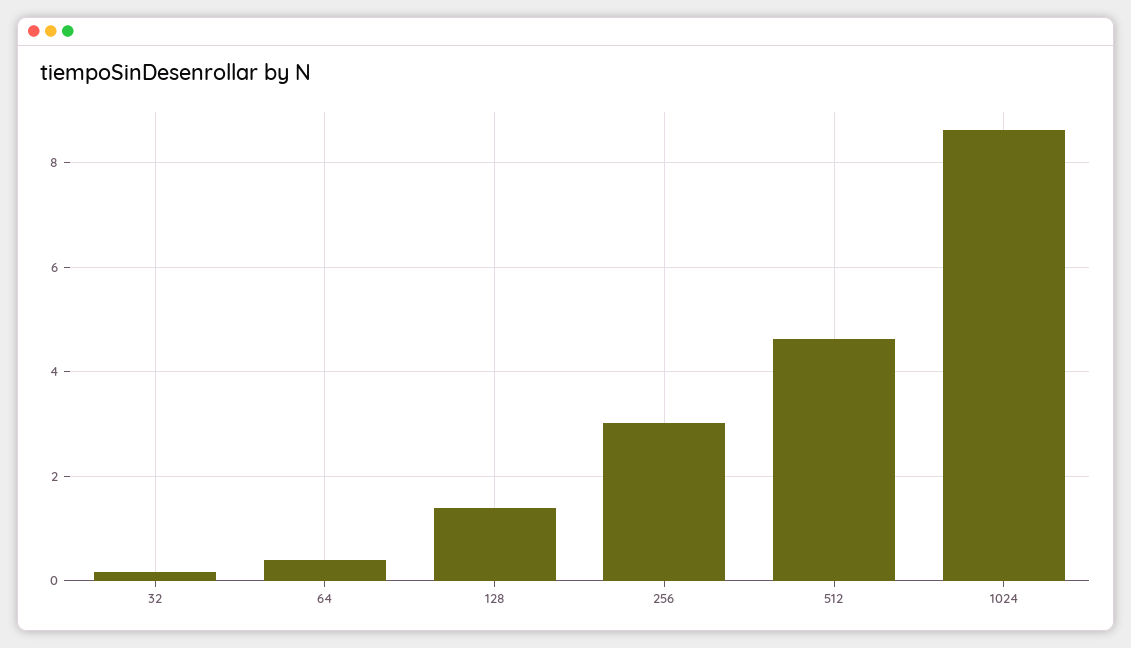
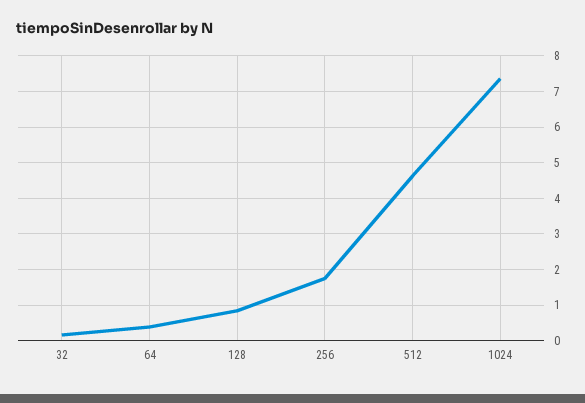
  {
    "32": 0.2,
    "64": 0.4,
-   "128": 1.4,
+   "128": 0.8,
-   "256": 3,
+   "256": 1.8,
    "512": 4.6,
-   "1024": 8.6
+   "1024": 7.4
  }

